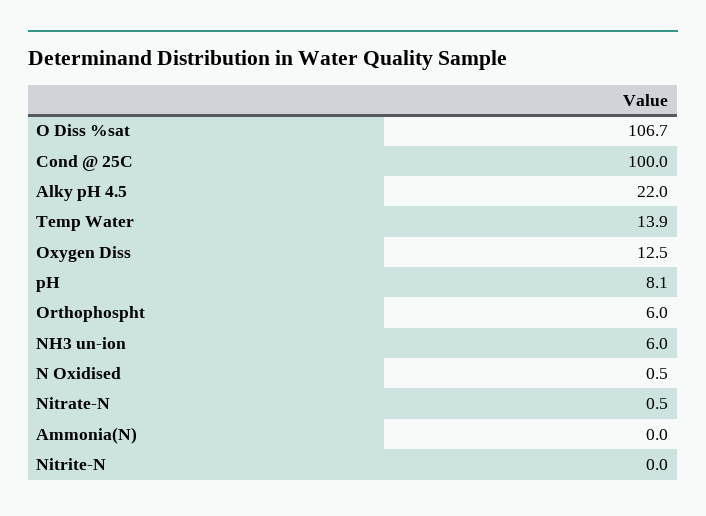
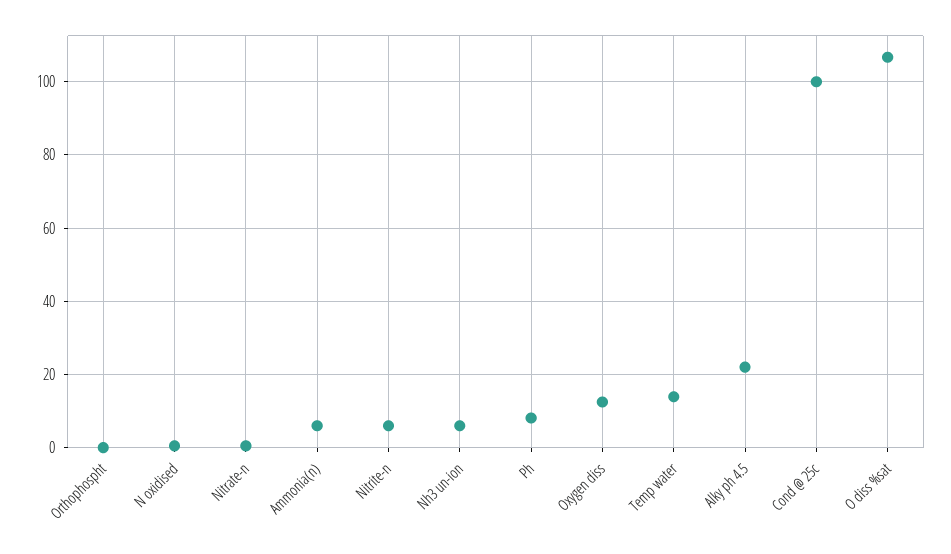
  {
    "O Diss %sat": 106.7,
    "Cond @ 25C": 100,
    "Alky pH 4.5": 22,
    "Temp Water": 13.9,
    "Oxygen Diss": 12.5,
    "pH": 8.1,
-   "Orthophospht": 6,
+   "Orthophospht": 0,
    "NH3 un-ion": 6,
    "N Oxidised": 0.5,
    "Nitrate-N": 0.5,
-   "Ammonia(N)": 0,
+   "Ammonia(N)": 6,
-   "Nitrite-N": 0
+   "Nitrite-N": 6
  }

